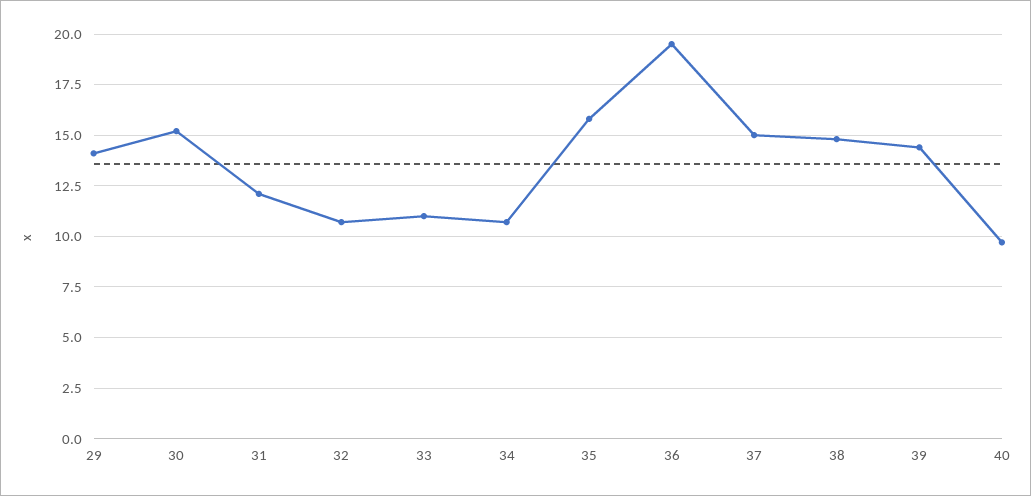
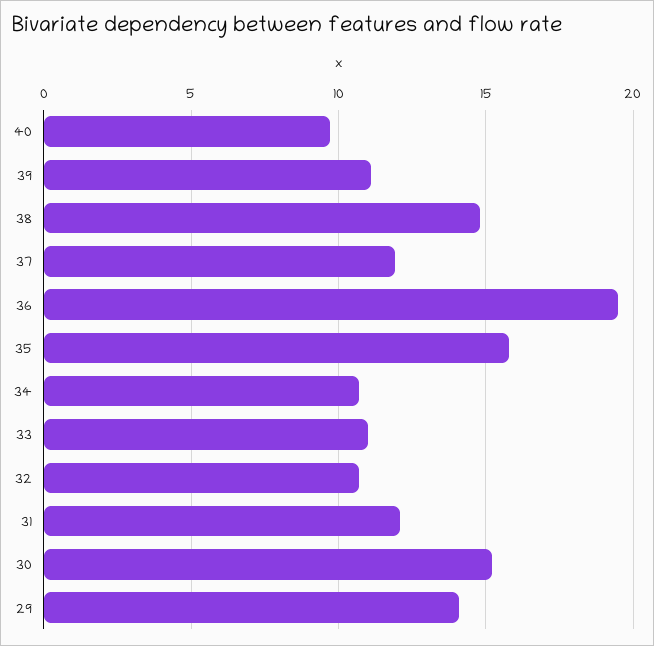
  {
    "29": 14,
    "30": 15,
    "31": 12,
    "32": 10.5,
    "33": 11,
    "34": 10.5,
    "35": 16,
    "36": 19.5,
-   "37": 15,
+   "37": 12,
    "38": 15,
-   "39": 14.5,
+   "39": 11,
    "40": 9.5
  }

